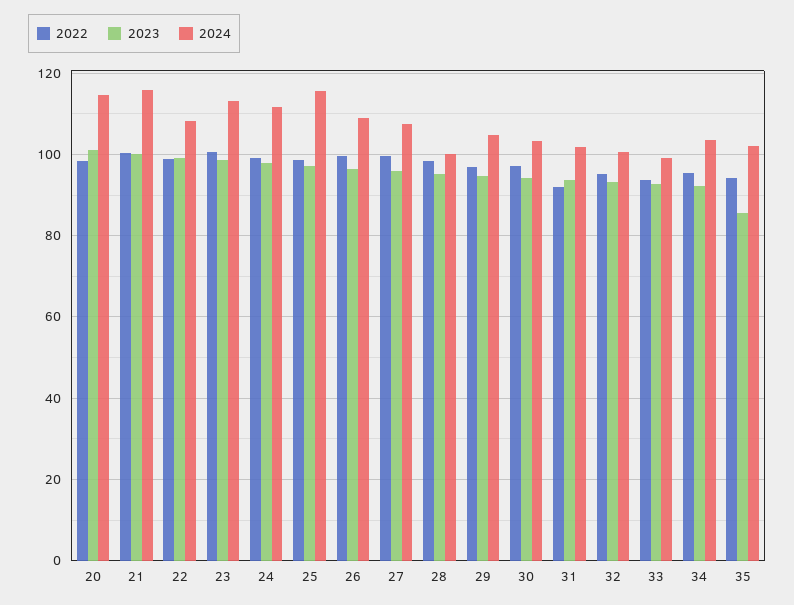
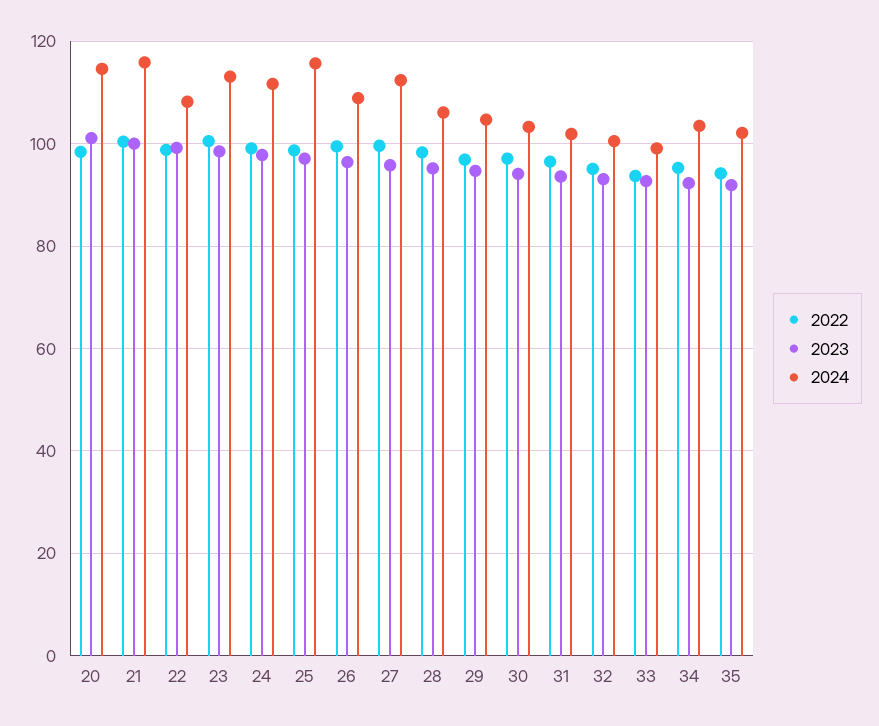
  {
    "2022": {
      "20": 98,
      "21": 100,
      "22": 98,
      "23": 100,
      "24": 100,
      "25": 98,
      "26": 100,
      "27": 100,
      "28": 98,
      "29": 96,
      "30": 98,
-     "31": 92,
+     "31": 96,
      "32": 96,
      "33": 94,
      "34": 96,
      "35": 94
    },
    "2023": {
      "20": 102,
      "21": 100,
      "22": 100,
      "23": 98,
      "24": 98,
      "25": 98,
      "26": 96,
      "27": 96,
      "28": 96,
      "29": 94,
      "30": 94,
      "31": 94,
      "32": 94,
      "33": 92,
      "34": 92,
-     "35": 86
+     "35": 92
    },
    "2024": {
      "20": 114,
      "21": 116,
      "22": 108,
      "23": 114,
      "24": 112,
      "25": 116,
      "26": 108,
-     "27": 108,
+     "27": 112,
-     "28": 100,
+     "28": 106,
      "29": 104,
      "30": 104,
      "31": 102,
      "32": 100,
      "33": 100,
      "34": 104,
      "35": 102
    }
  }

